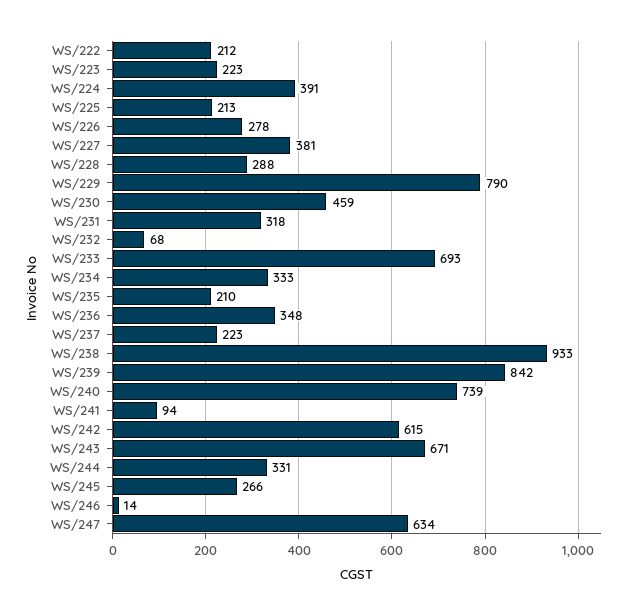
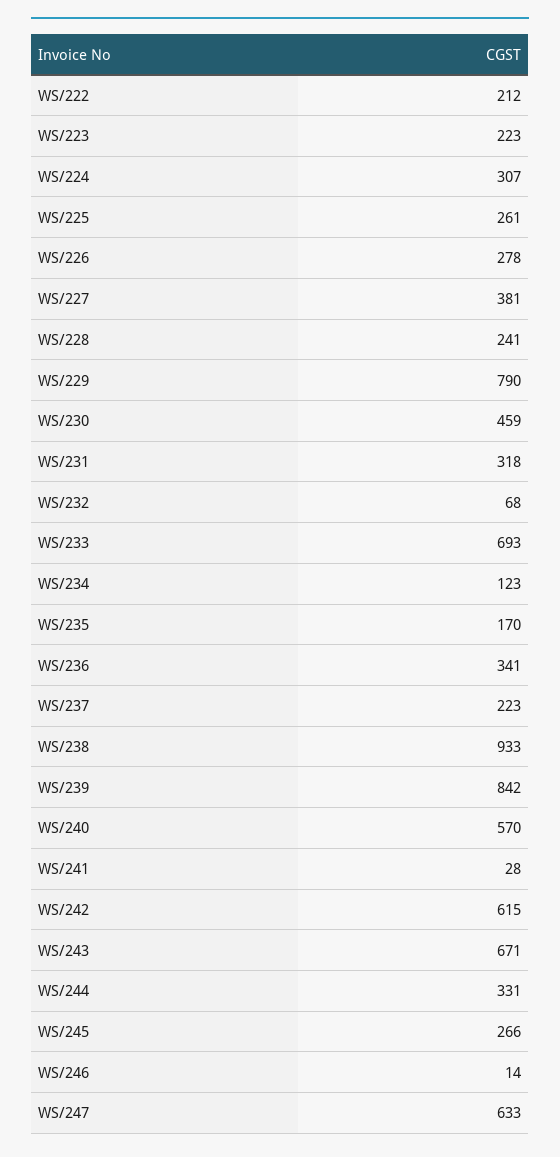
  {
    "WS/222": 212,
    "WS/223": 223,
-   "WS/224": 391,
+   "WS/224": 307,
-   "WS/225": 213,
+   "WS/225": 261,
    "WS/226": 278,
    "WS/227": 381,
-   "WS/228": 288,
+   "WS/228": 241,
    "WS/229": 790,
    "WS/230": 459,
    "WS/231": 318,
    "WS/232": 68,
    "WS/233": 693,
-   "WS/234": 333,
+   "WS/234": 123,
-   "WS/235": 210,
+   "WS/235": 170,
-   "WS/236": 348,
+   "WS/236": 341,
    "WS/237": 223,
    "WS/238": 933,
    "WS/239": 842,
-   "WS/240": 739,
+   "WS/240": 570,
-   "WS/241": 94,
+   "WS/241": 28,
    "WS/242": 615,
    "WS/243": 671,
    "WS/244": 331,
    "WS/245": 266,
    "WS/246": 14,
-   "WS/247": 634
+   "WS/247": 633
  }

